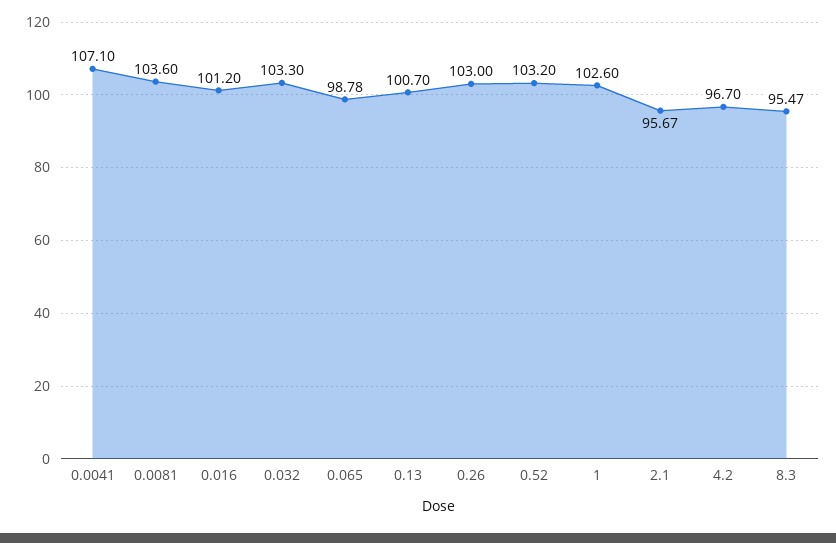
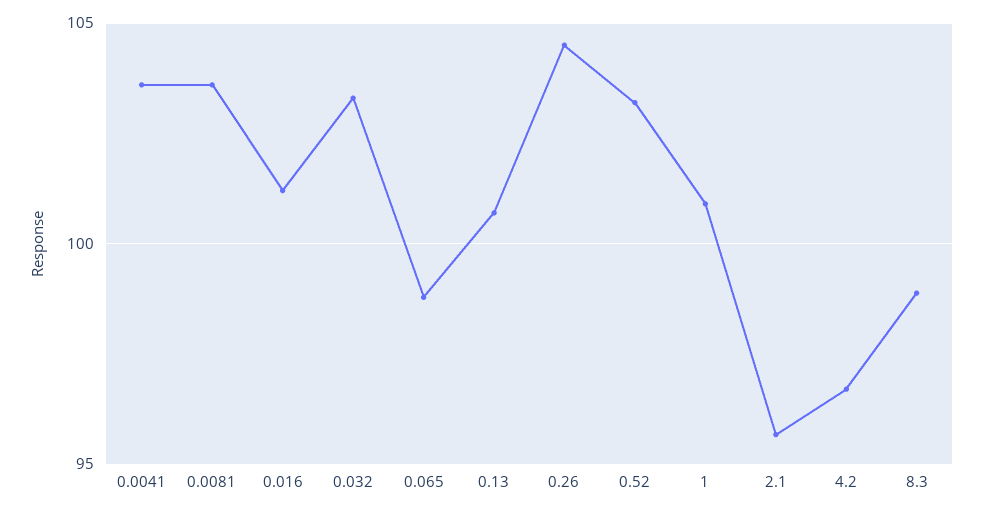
  {
-   "0.0041": 107.1,
+   "0.0041": 103.5,
    "0.0081": 103.6,
    "0.016": 101.2,
    "0.032": 103.3,
    "0.065": 98.78,
    "0.13": 100.7,
-   "0.26": 103,
+   "0.26": 104.5,
    "0.52": 103.2,
-   "1": 102.6,
+   "1": 101,
    "2.1": 95.67,
    "4.2": 96.7,
-   "8.3": 95.47
+   "8.3": 99
  }

